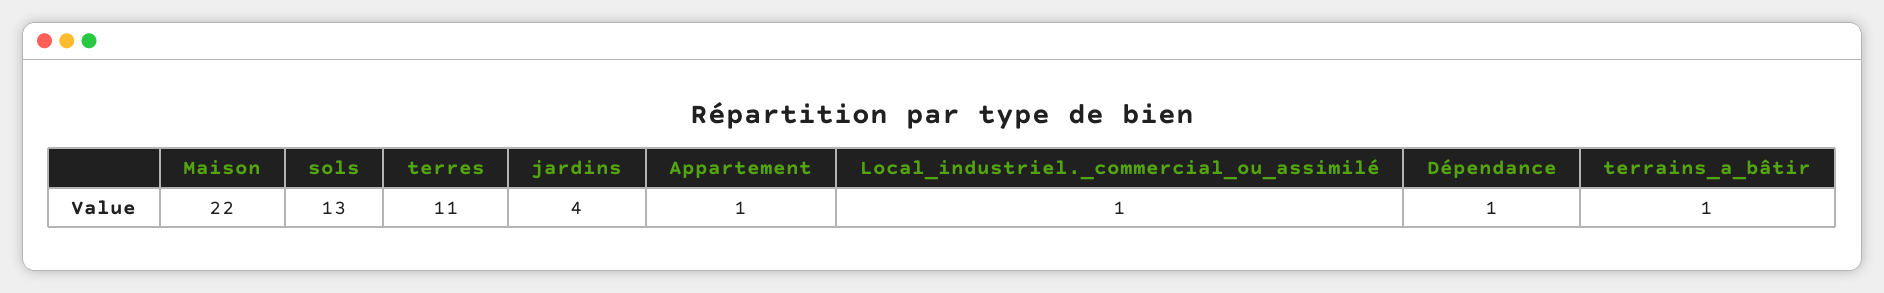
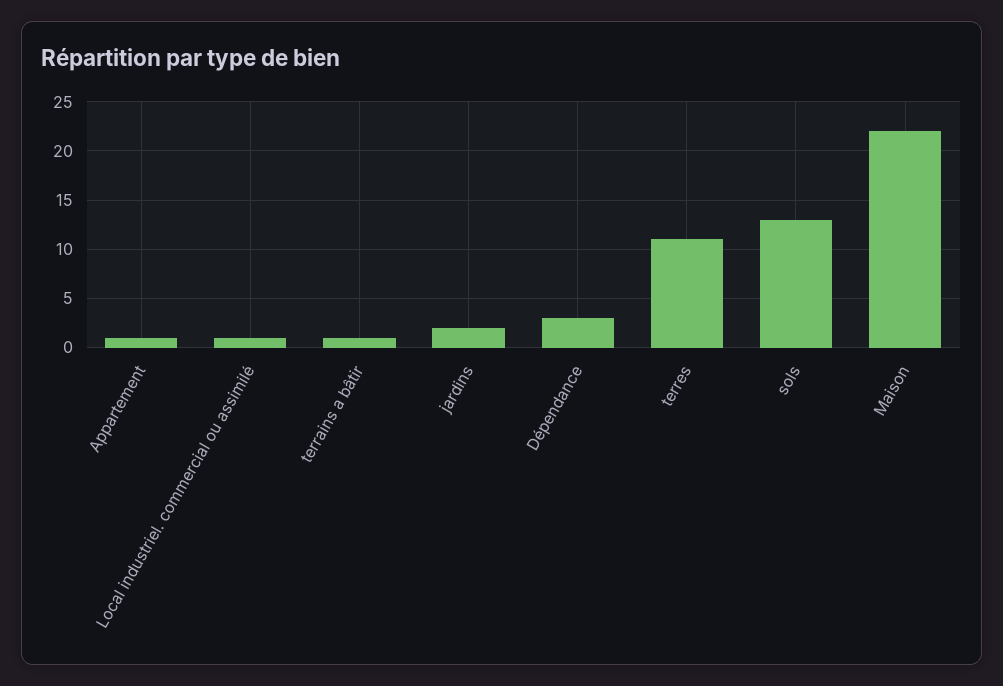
  {
    "Maison": 22,
    "sols": 13,
    "terres": 11,
-   "jardins": 4,
+   "jardins": 2,
    "Appartement": 1,
    "Local_industriel._commercial_ou_assimilé": 1,
-   "Dépendance": 1,
+   "Dépendance": 3,
    "terrains_a_bâtir": 1
  }

